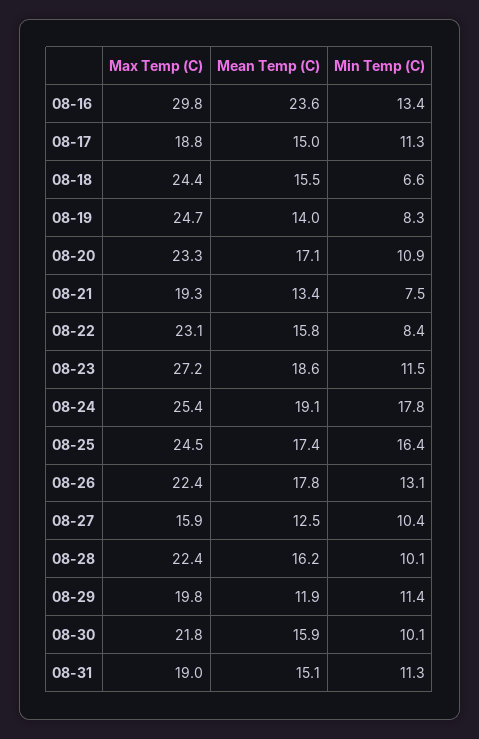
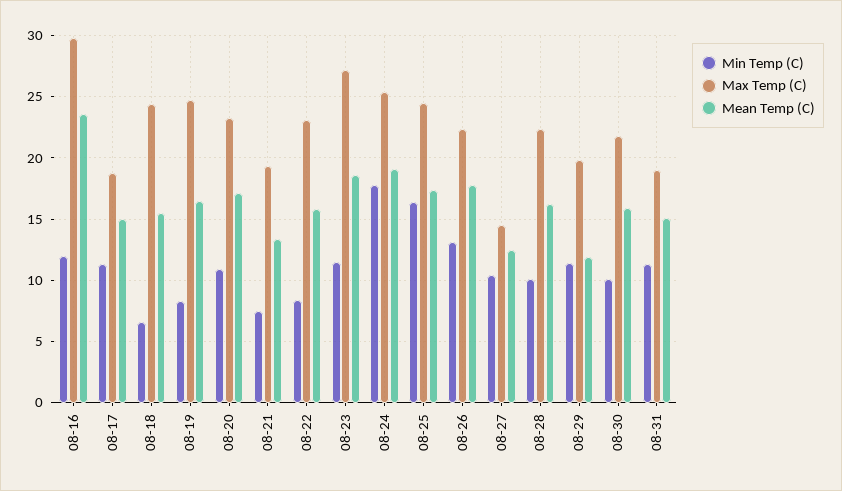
  {
    "Max Temp (C)": {
      "08-16": 29.8,
      "08-17": 18.8,
      "08-18": 24.4,
      "08-19": 24.7,
      "08-20": 23.3,
      "08-21": 19.3,
      "08-22": 23.1,
      "08-23": 27.2,
      "08-24": 25.4,
      "08-25": 24.5,
      "08-26": 22.4,
-     "08-27": 15.9,
+     "08-27": 14.5,
      "08-28": 22.4,
      "08-29": 19.8,
      "08-30": 21.8,
      "08-31": 19
    },
    "Mean Temp (C)": {
      "08-16": 23.6,
      "08-17": 15,
      "08-18": 15.5,
-     "08-19": 14,
+     "08-19": 16.5,
      "08-20": 17.1,
      "08-21": 13.4,
      "08-22": 15.8,
      "08-23": 18.6,
      "08-24": 19.1,
      "08-25": 17.4,
      "08-26": 17.8,
      "08-27": 12.5,
      "08-28": 16.2,
      "08-29": 11.9,
      "08-30": 15.9,
      "08-31": 15.1
    },
    "Min Temp (C)": {
-     "08-16": 13.4,
+     "08-16": 12,
      "08-17": 11.3,
      "08-18": 6.6,
      "08-19": 8.3,
      "08-20": 10.9,
      "08-21": 7.5,
      "08-22": 8.4,
      "08-23": 11.5,
      "08-24": 17.8,
      "08-25": 16.4,
      "08-26": 13.1,
      "08-27": 10.4,
      "08-28": 10.1,
      "08-29": 11.4,
      "08-30": 10.1,
      "08-31": 11.3
    }
  }

